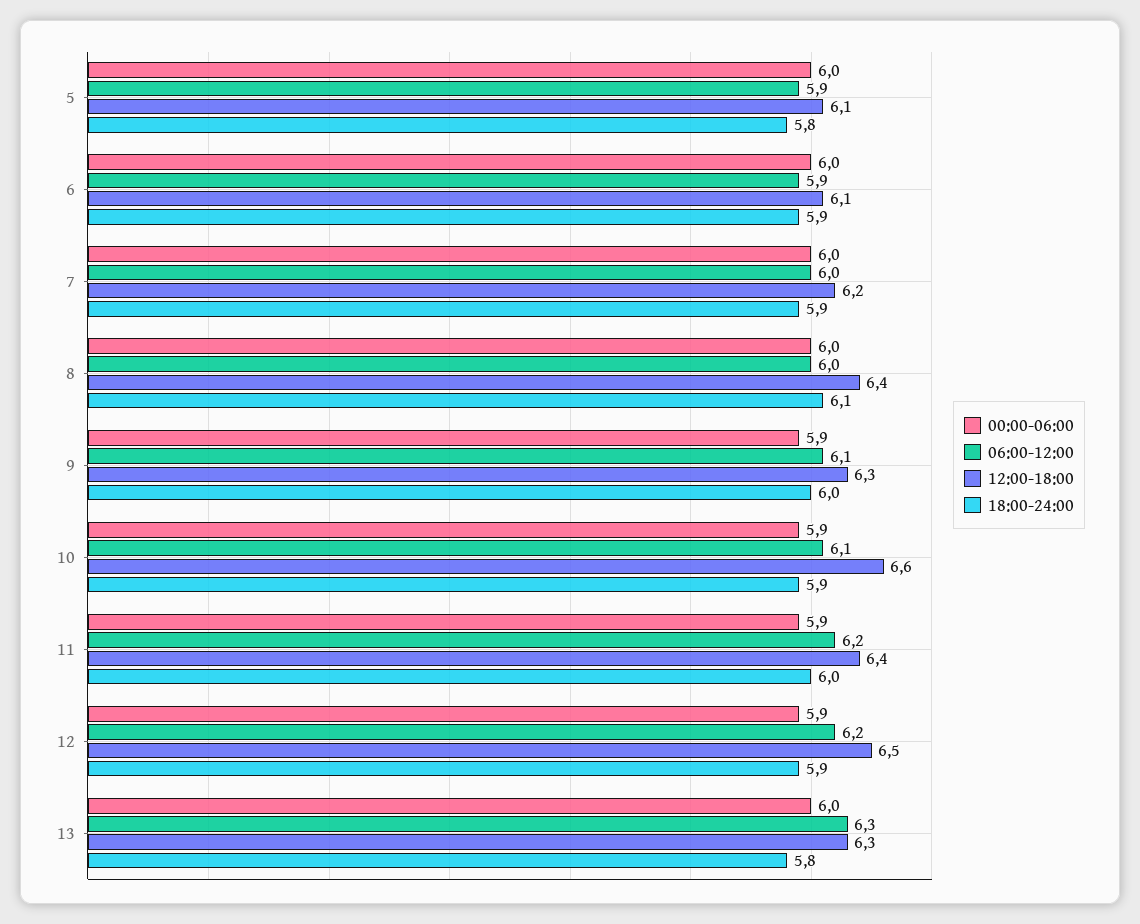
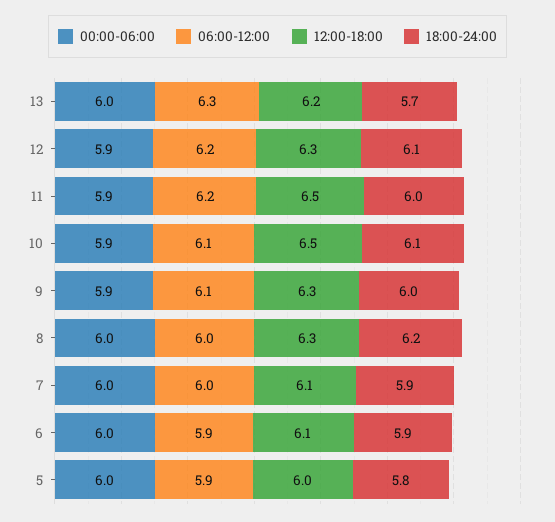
  {
    "00:00-06:00": {
      "5": 6,
      "6": 6,
      "7": 6,
      "8": 6,
      "9": 5.9,
      "10": 5.9,
      "11": 5.9,
      "12": 5.9,
      "13": 6
    },
    "06:00-12:00": {
      "5": 5.9,
      "6": 5.9,
      "7": 6,
      "8": 6,
      "9": 6.1,
      "10": 6.1,
      "11": 6.2,
      "12": 6.2,
      "13": 6.3
    },
    "12:00-18:00": {
-     "5": 6.1,
+     "5": 6,
      "6": 6.1,
-     "7": 6.2,
+     "7": 6.1,
-     "8": 6.4,
+     "8": 6.3,
      "9": 6.3,
-     "10": 6.6,
+     "10": 6.5,
-     "11": 6.4,
+     "11": 6.5,
-     "12": 6.5,
+     "12": 6.3,
-     "13": 6.3
+     "13": 6.2
    },
    "18:00-24:00": {
      "5": 5.8,
      "6": 5.9,
      "7": 5.9,
-     "8": 6.1,
+     "8": 6.2,
      "9": 6,
-     "10": 5.9,
+     "10": 6.1,
      "11": 6,
-     "12": 5.9,
+     "12": 6.1,
-     "13": 5.8
+     "13": 5.7
    }
  }

